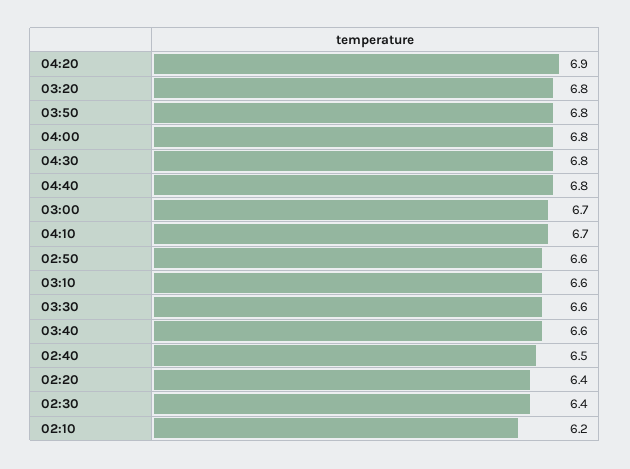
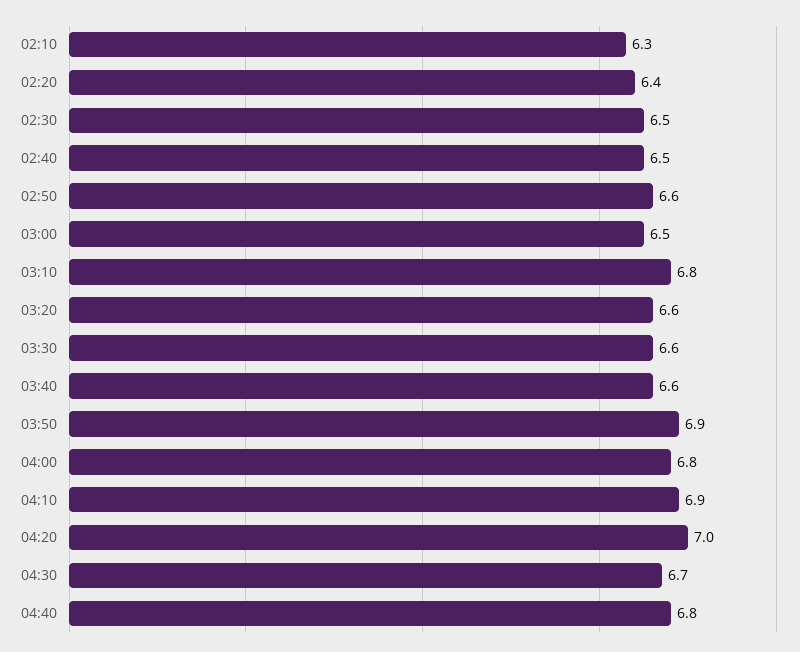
  {
-   "04:20": 6.9,
+   "04:20": 7,
-   "03:20": 6.8,
+   "03:20": 6.6,
-   "03:50": 6.8,
+   "03:50": 6.9,
    "04:00": 6.8,
-   "04:30": 6.8,
+   "04:30": 6.7,
    "04:40": 6.8,
-   "03:00": 6.7,
+   "03:00": 6.5,
-   "04:10": 6.7,
+   "04:10": 6.9,
    "02:50": 6.6,
-   "03:10": 6.6,
+   "03:10": 6.8,
    "03:30": 6.6,
    "03:40": 6.6,
    "02:40": 6.5,
    "02:20": 6.4,
-   "02:30": 6.4,
+   "02:30": 6.5,
-   "02:10": 6.2
+   "02:10": 6.3
  }

